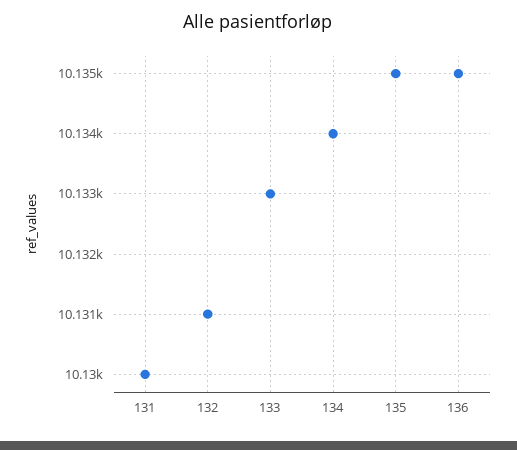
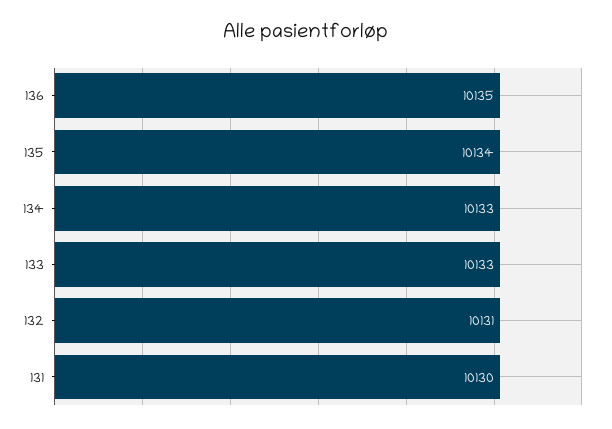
  {
    "131": 10130,
    "132": 10131,
    "133": 10133,
-   "134": 10134,
+   "134": 10133,
-   "135": 10135,
+   "135": 10134,
    "136": 10135
  }

